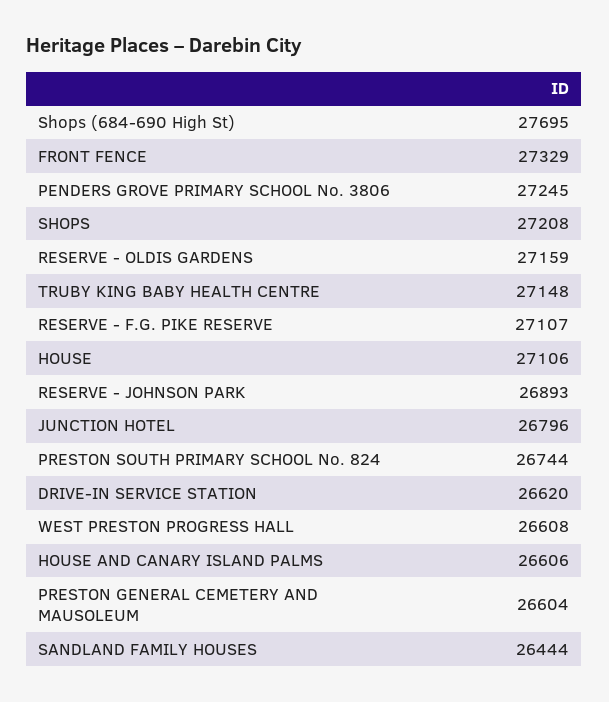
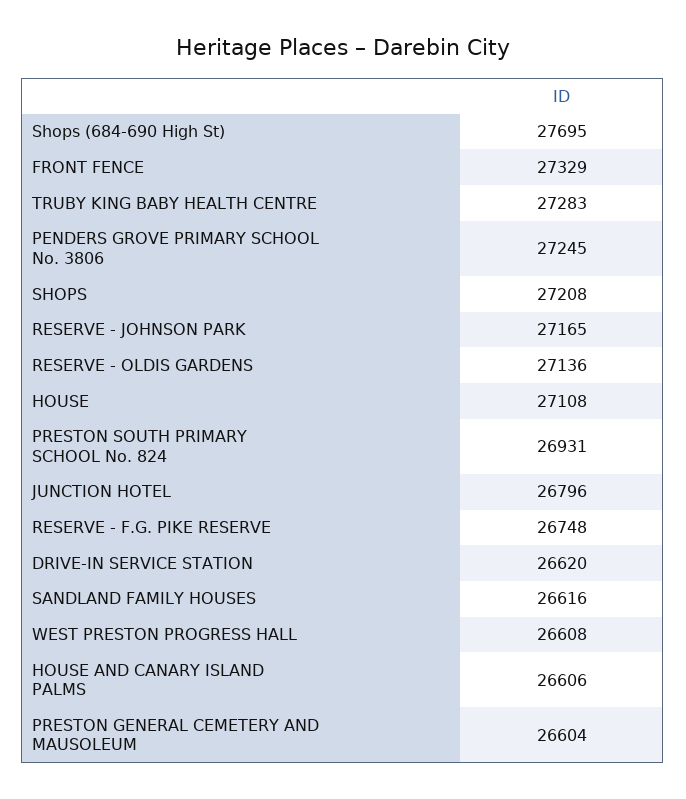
  {
    "Shops (684-690 High St)": 27695,
    "FRONT FENCE": 27329,
    "PENDERS GROVE PRIMARY SCHOOL No. 3806": 27245,
    "SHOPS": 27208,
-   "RESERVE - OLDIS GARDENS": 27159,
+   "RESERVE - OLDIS GARDENS": 27136,
-   "TRUBY KING BABY HEALTH CENTRE": 27148,
+   "TRUBY KING BABY HEALTH CENTRE": 27283,
-   "RESERVE - F.G. PIKE RESERVE": 27107,
+   "RESERVE - F.G. PIKE RESERVE": 26748,
-   "HOUSE": 27106,
+   "HOUSE": 27108,
-   "RESERVE - JOHNSON PARK": 26893,
+   "RESERVE - JOHNSON PARK": 27165,
    "JUNCTION HOTEL": 26796,
-   "PRESTON SOUTH PRIMARY SCHOOL No. 824": 26744,
+   "PRESTON SOUTH PRIMARY SCHOOL No. 824": 26931,
    "DRIVE-IN SERVICE STATION": 26620,
    "WEST PRESTON PROGRESS HALL": 26608,
    "HOUSE AND CANARY ISLAND PALMS": 26606,
    "PRESTON GENERAL CEMETERY AND MAUSOLEUM": 26604,
-   "SANDLAND FAMILY HOUSES": 26444
+   "SANDLAND FAMILY HOUSES": 26616
  }

